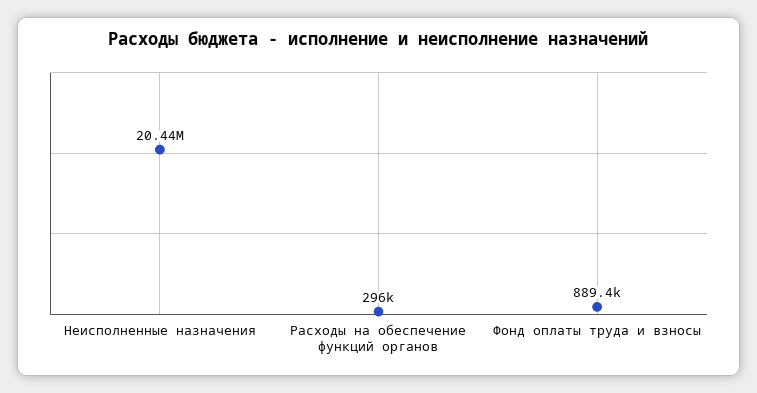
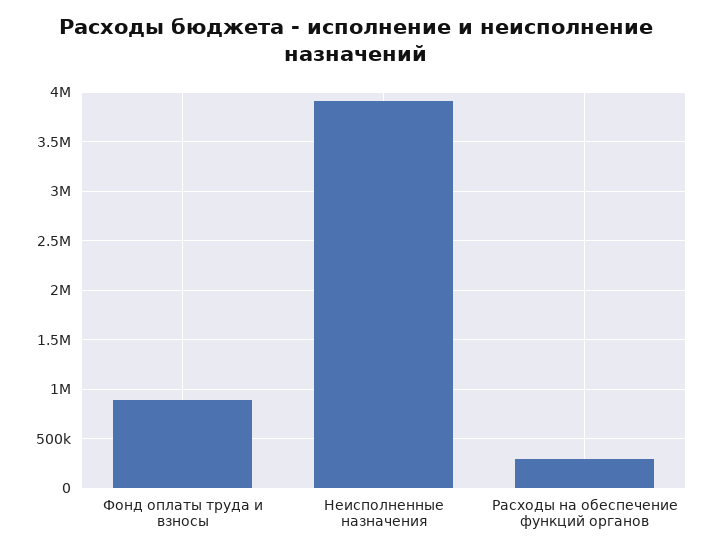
  {
-   "Неисполненные назначения": 20440000,
+   "Неисполненные назначения": 3900000,
    "Расходы на обеспечение функций органов": 296000,
    "Фонд оплаты труда и взносы": 889400
  }

